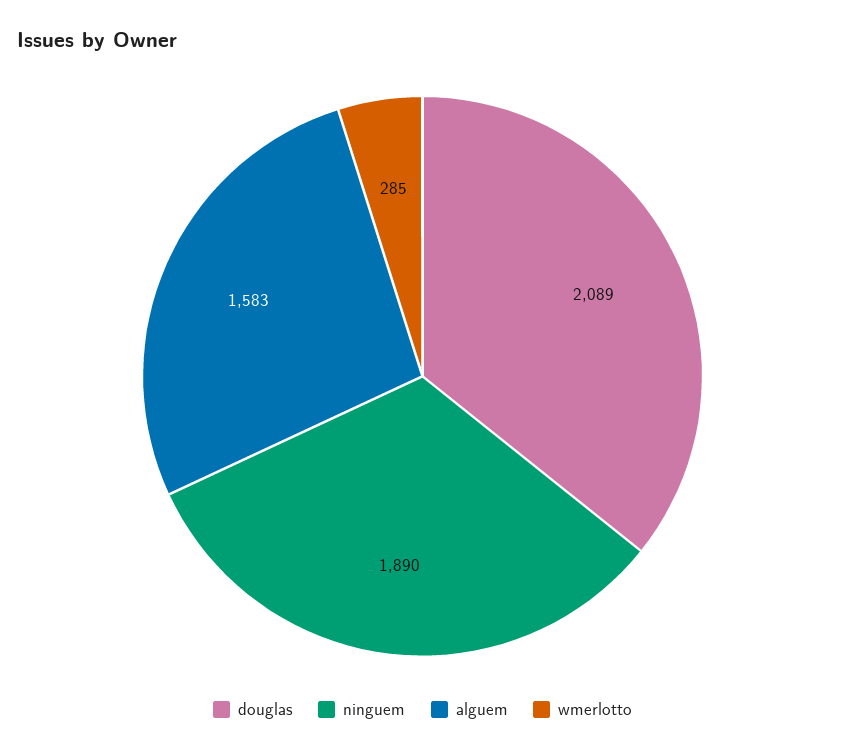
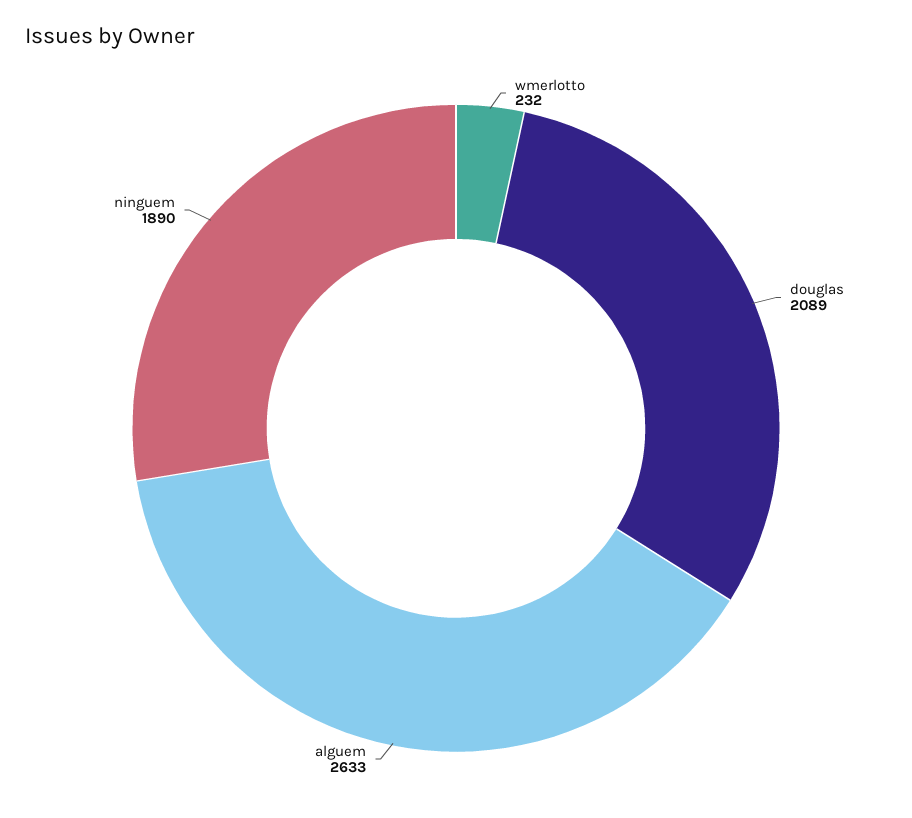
  {
    "douglas": 2089,
    "ninguem": 1890,
-   "alguem": 1583,
+   "alguem": 2633,
-   "wmerlotto": 285
+   "wmerlotto": 232
  }

